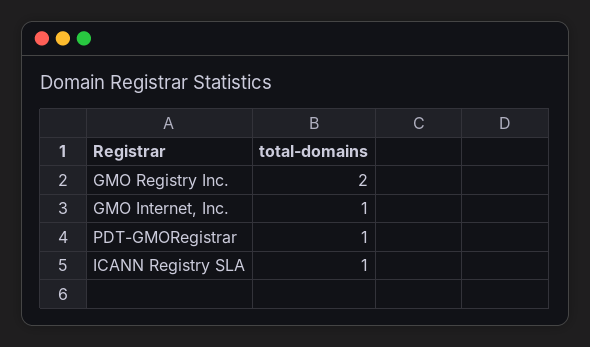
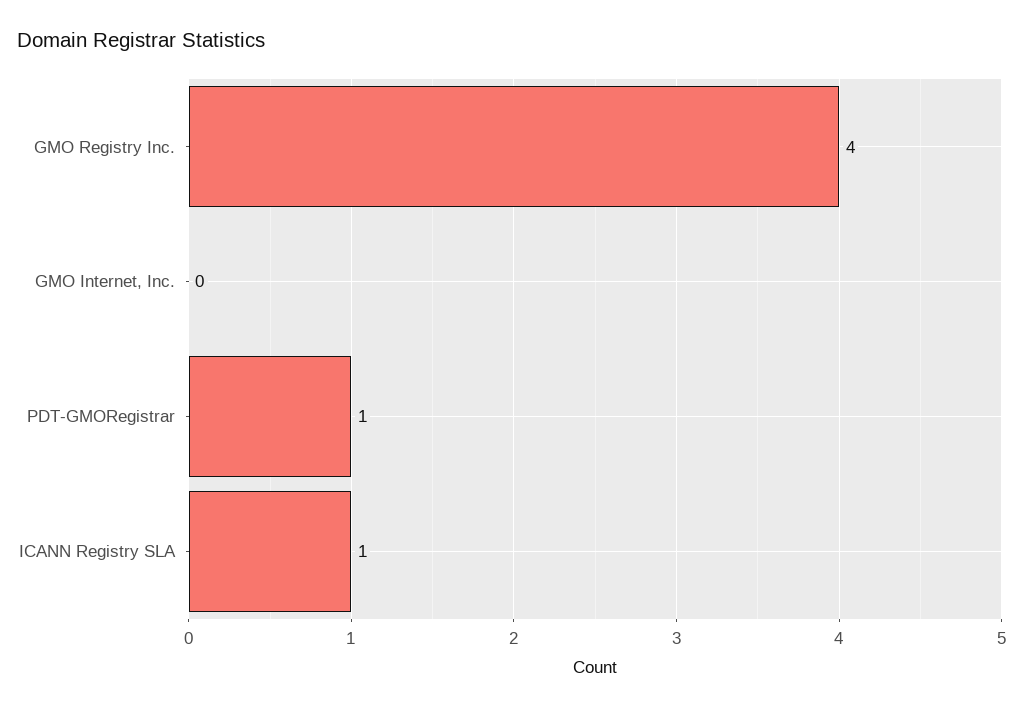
  {
-   "GMO Registry Inc.": 2,
+   "GMO Registry Inc.": 4,
-   "GMO Internet, Inc.": 1,
+   "GMO Internet, Inc.": 0,
    "PDT-GMORegistrar": 1,
    "ICANN Registry SLA": 1
  }

